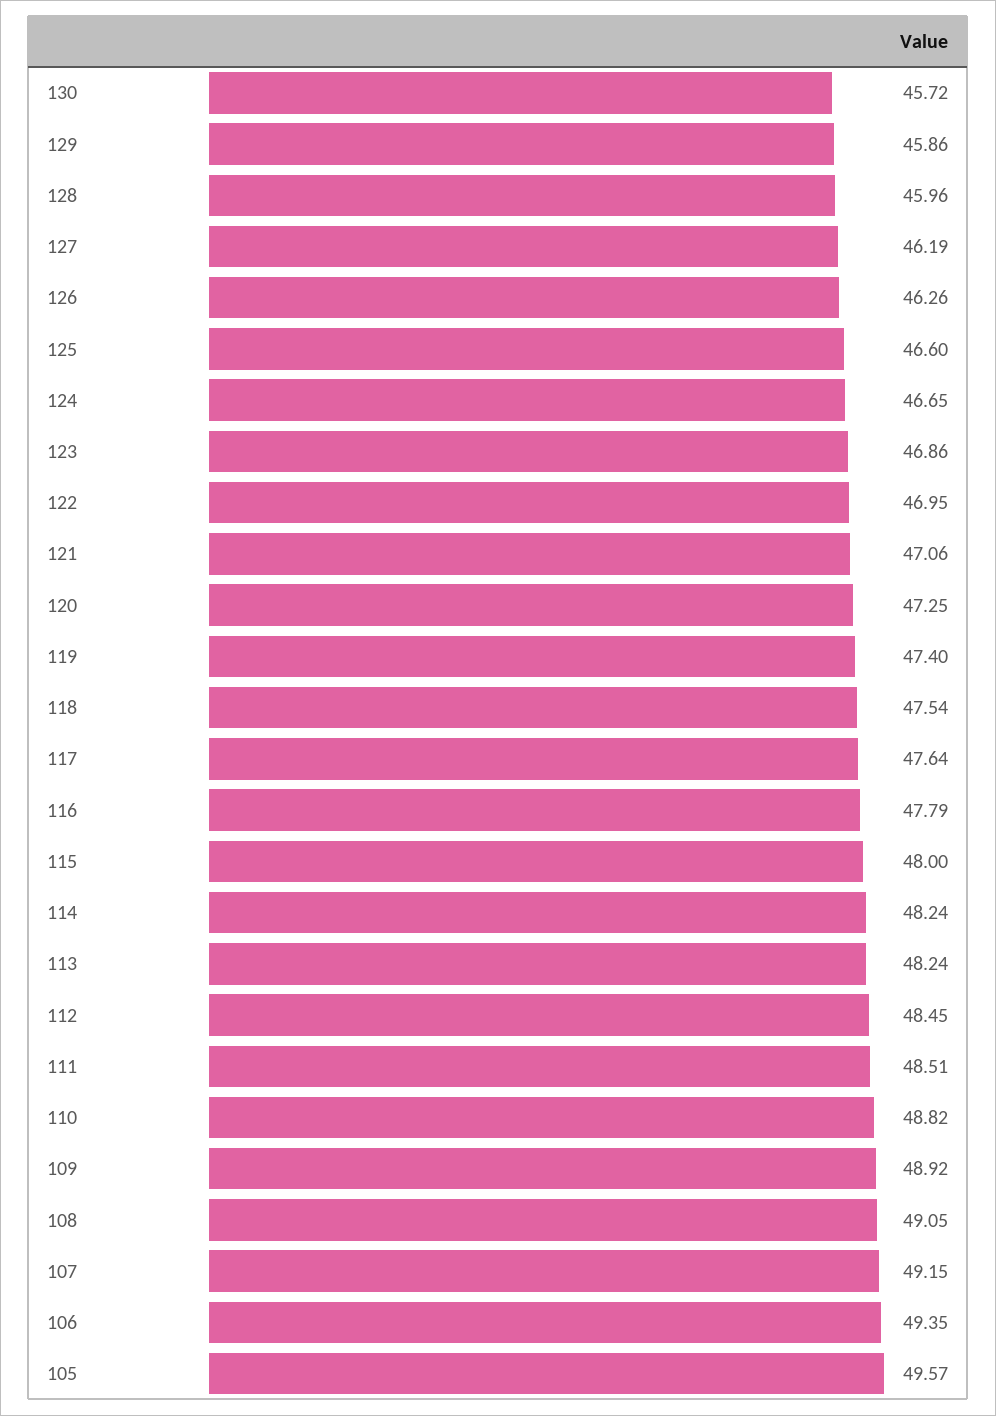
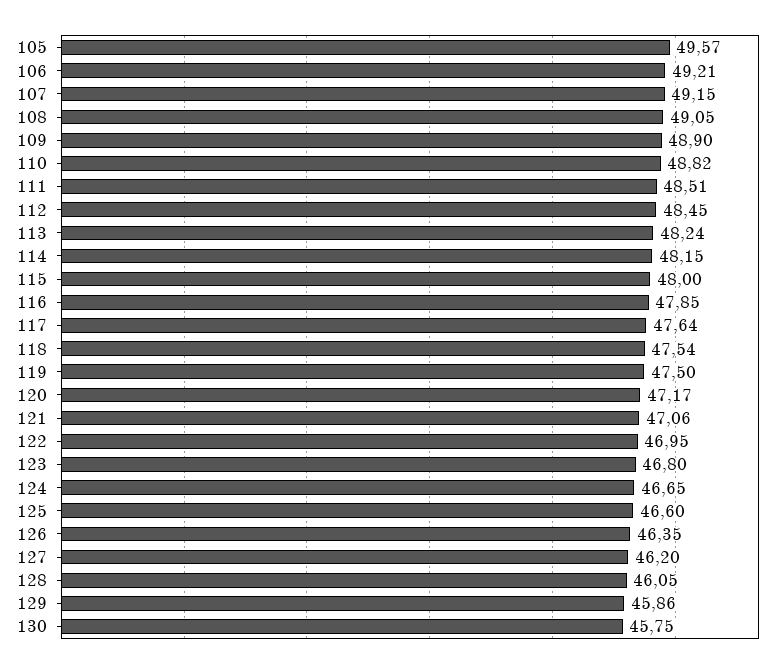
  {
-   "130": 45.72,
+   "130": 45.75,
    "129": 45.86,
-   "128": 45.96,
+   "128": 46.05,
-   "127": 46.19,
+   "127": 46.2,
-   "126": 46.26,
+   "126": 46.35,
    "125": 46.6,
    "124": 46.65,
-   "123": 46.86,
+   "123": 46.8,
    "122": 46.95,
    "121": 47.06,
-   "120": 47.25,
+   "120": 47.17,
-   "119": 47.4,
+   "119": 47.5,
    "118": 47.54,
    "117": 47.64,
-   "116": 47.79,
+   "116": 47.85,
    "115": 48,
-   "114": 48.24,
+   "114": 48.15,
    "113": 48.24,
    "112": 48.45,
    "111": 48.51,
    "110": 48.82,
-   "109": 48.92,
+   "109": 48.9,
    "108": 49.05,
    "107": 49.15,
-   "106": 49.35,
+   "106": 49.21,
    "105": 49.57
  }

